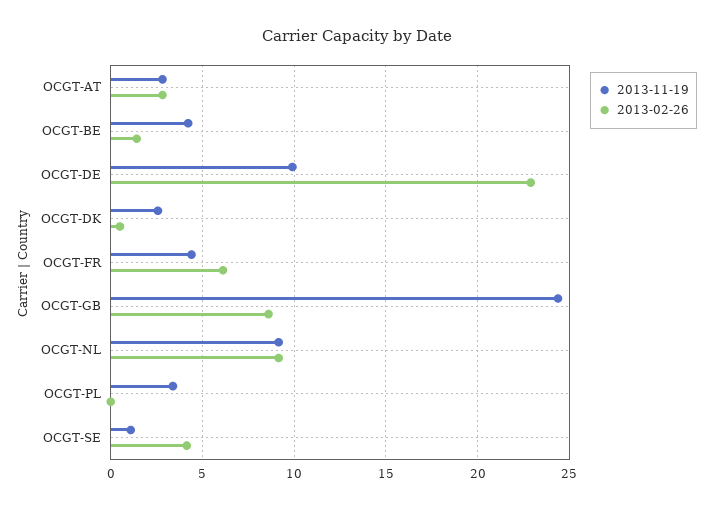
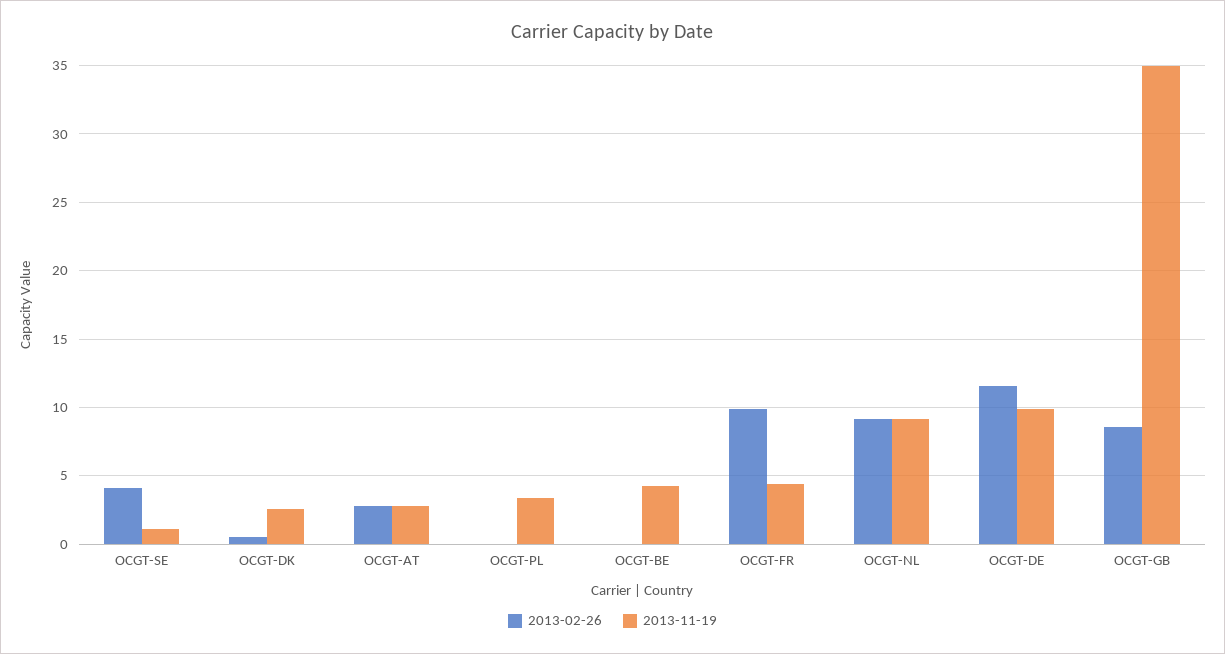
  {
    "2013-11-19": {
      "OCGT-AT": 3,
      "OCGT-BE": 4,
      "OCGT-DE": 10,
      "OCGT-DK": 2.5,
      "OCGT-FR": 4.5,
-     "OCGT-GB": 24.5,
+     "OCGT-GB": 35,
      "OCGT-NL": 9,
      "OCGT-PL": 3.5,
      "OCGT-SE": 1
    },
    "2013-02-26": {
      "OCGT-AT": 3,
-     "OCGT-BE": 1.5,
+     "OCGT-BE": 0,
-     "OCGT-DE": 23,
+     "OCGT-DE": 11.5,
      "OCGT-DK": 0.5,
-     "OCGT-FR": 6,
+     "OCGT-FR": 10,
      "OCGT-GB": 8.5,
      "OCGT-NL": 9,
      "OCGT-PL": 0,
      "OCGT-SE": 4
    }
  }

